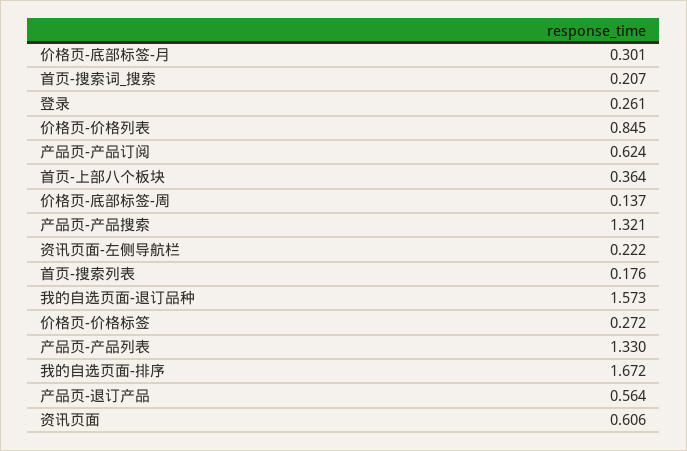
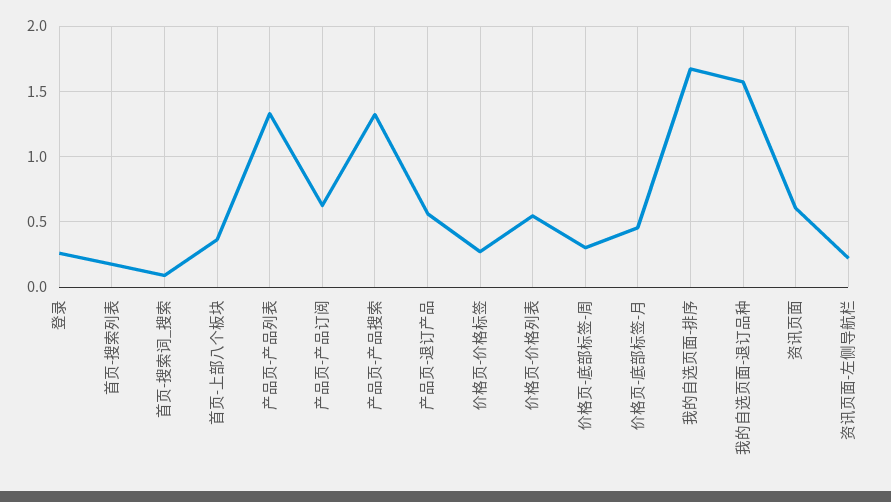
  {
-   "价格页-底部标签-月": 0.301,
+   "价格页-底部标签-月": 0.45,
-   "首页-搜索词_搜索": 0.207,
+   "首页-搜索词_搜索": 0.1,
    "登录": 0.261,
-   "价格页-价格列表": 0.845,
+   "价格页-价格列表": 0.55,
    "产品页-产品订阅": 0.624,
    "首页-上部八个板块": 0.364,
-   "价格页-底部标签-周": 0.137,
+   "价格页-底部标签-周": 0.3,
    "产品页-产品搜索": 1.321,
    "资讯页面-左侧导航栏": 0.222,
    "首页-搜索列表": 0.176,
    "我的自选页面-退订品种": 1.573,
    "价格页-价格标签": 0.272,
    "产品页-产品列表": 1.33,
    "我的自选页面-排序": 1.672,
    "产品页-退订产品": 0.564,
    "资讯页面": 0.606
  }

